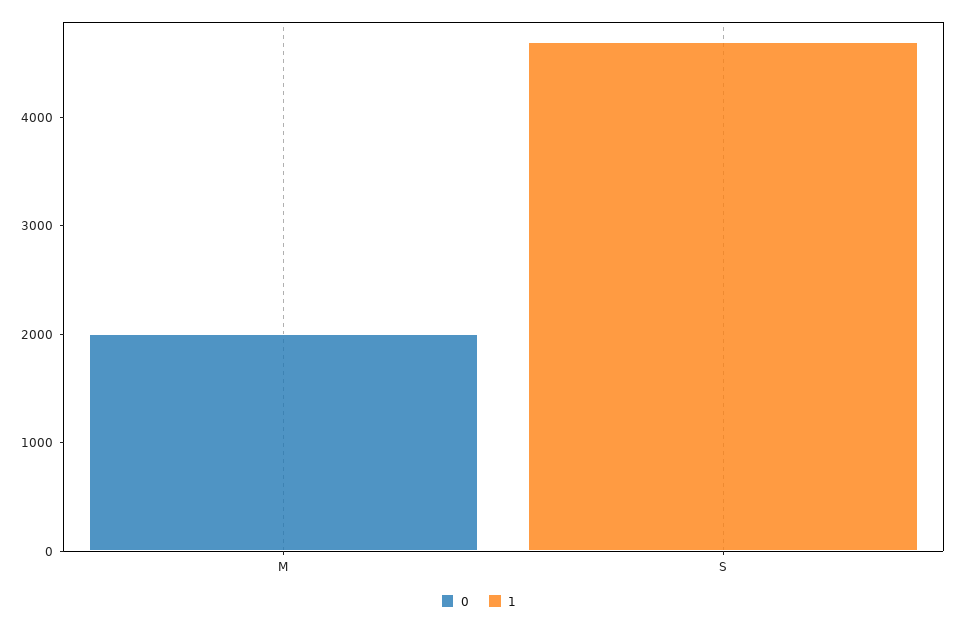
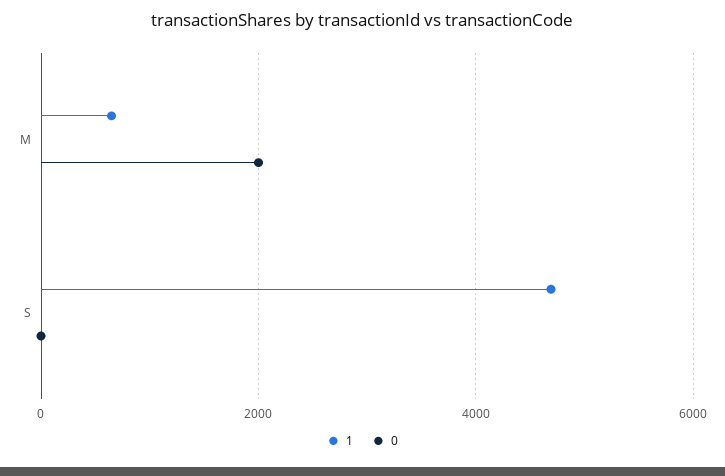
  {
    "0": {
      "M": 2000,
      "S": 0
    },
    "1": {
-     "M": 0,
+     "M": 600,
      "S": 4600
    }
  }

